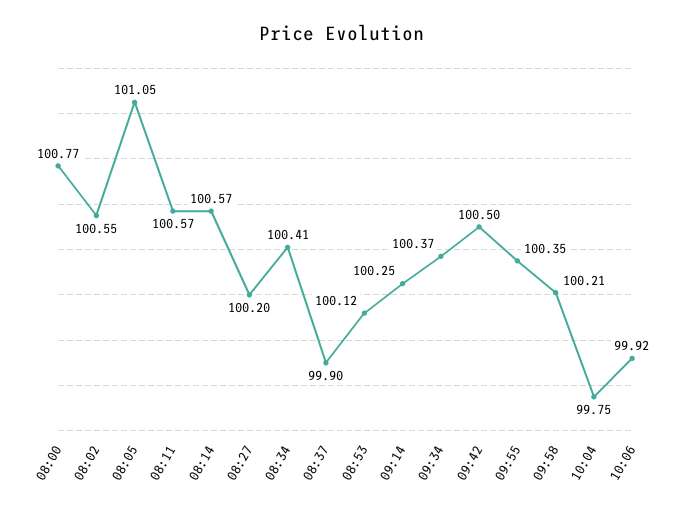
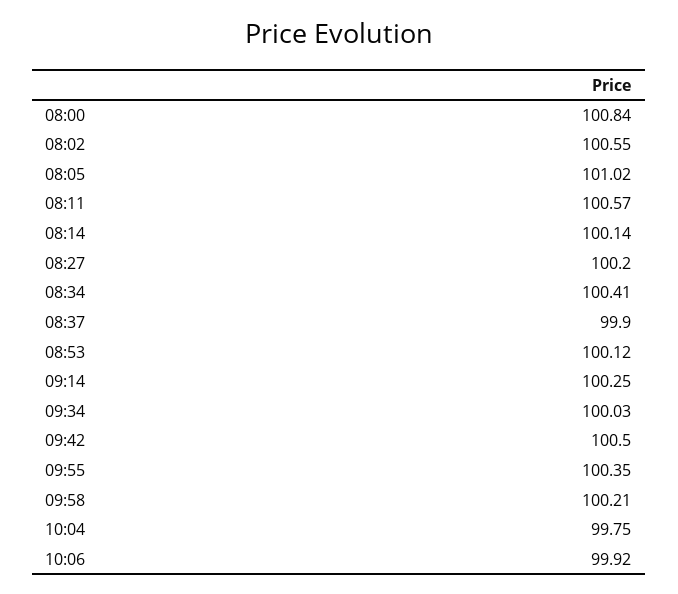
  {
-   "08:00": 100.77,
+   "08:00": 100.84,
    "08:02": 100.55,
-   "08:05": 101.05,
+   "08:05": 101.02,
    "08:11": 100.57,
-   "08:14": 100.57,
+   "08:14": 100.14,
    "08:27": 100.2,
    "08:34": 100.41,
    "08:37": 99.9,
    "08:53": 100.12,
    "09:14": 100.25,
-   "09:34": 100.37,
+   "09:34": 100.03,
    "09:42": 100.5,
    "09:55": 100.35,
    "09:58": 100.21,
    "10:04": 99.75,
    "10:06": 99.92
  }

